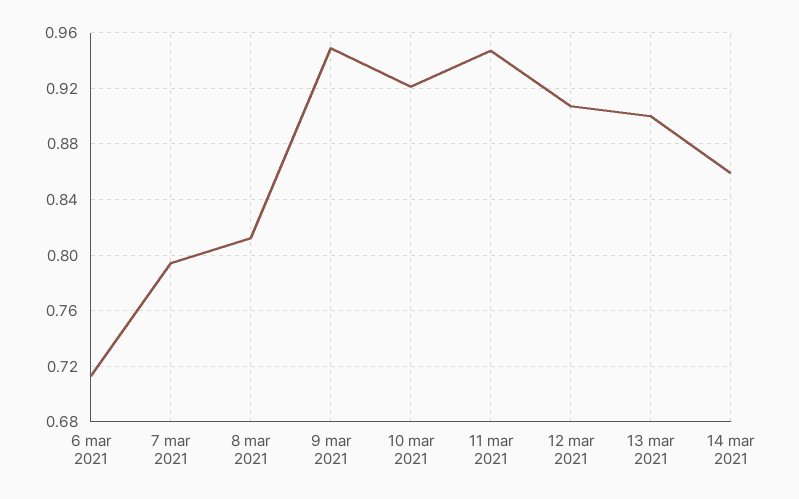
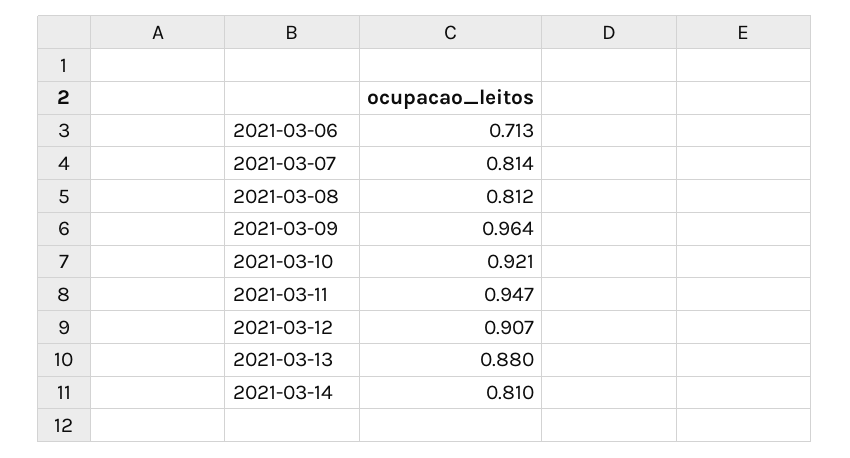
  {
    "6 mar 2021": 0.713,
-   "7 mar 2021": 0.795,
+   "7 mar 2021": 0.814,
    "8 mar 2021": 0.812,
-   "9 mar 2021": 0.95,
+   "9 mar 2021": 0.964,
    "10 mar 2021": 0.921,
    "11 mar 2021": 0.947,
    "12 mar 2021": 0.907,
-   "13 mar 2021": 0.9,
+   "13 mar 2021": 0.88,
-   "14 mar 2021": 0.86
+   "14 mar 2021": 0.81
  }

